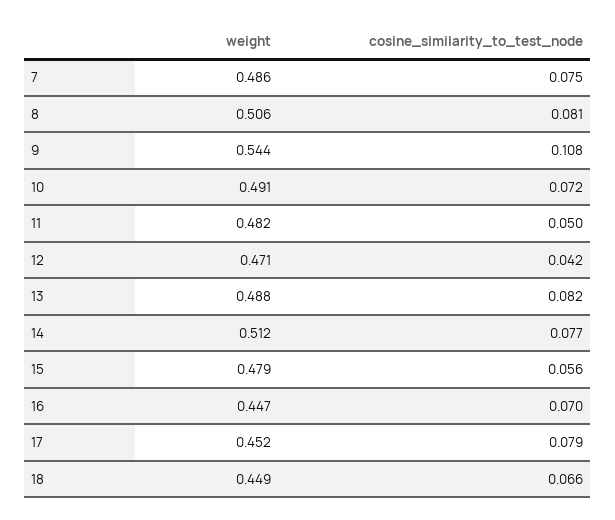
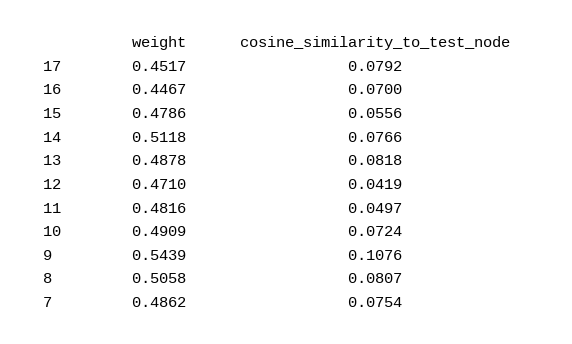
  {
    "weight": {
      "7": 0.4862,
      "8": 0.5058,
      "9": 0.5439,
      "10": 0.4909,
      "11": 0.4816,
      "12": 0.471,
      "13": 0.4878,
      "14": 0.5118,
      "15": 0.4786,
      "16": 0.4467,
-     "17": 0.4517,
+     "17": 0.4517
-     "18": 0.449
    },
    "cosine_similarity_to_test_node": {
      "7": 0.0754,
      "8": 0.0807,
      "9": 0.1076,
      "10": 0.0724,
      "11": 0.0497,
      "12": 0.0419,
      "13": 0.0818,
      "14": 0.0766,
      "15": 0.0556,
      "16": 0.07,
-     "17": 0.0792,
+     "17": 0.0792
-     "18": 0.066
    }
  }

